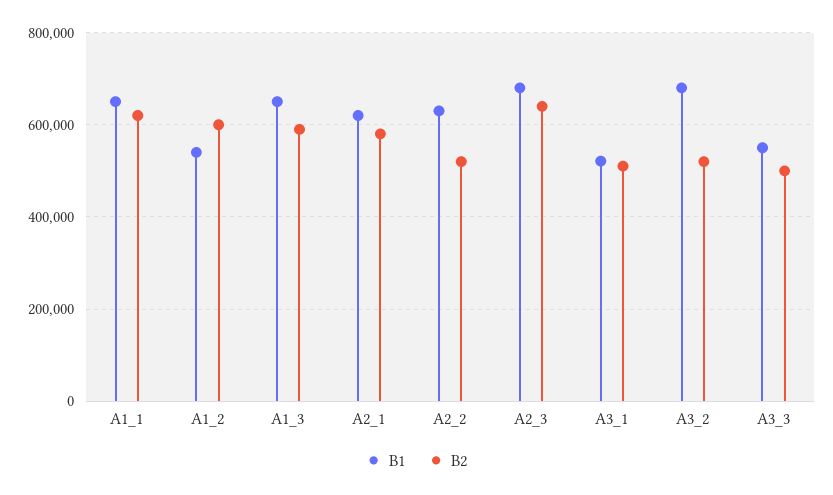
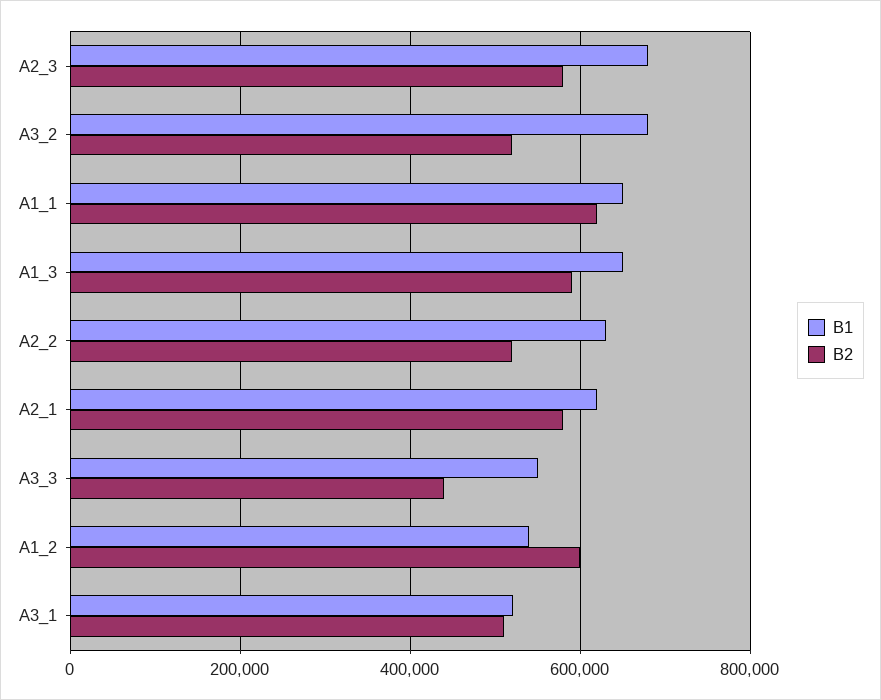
  {
    "B1": {
      "A1_1": 660000,
      "A1_2": 540000,
      "A1_3": 660000,
      "A2_1": 620000,
      "A2_2": 640000,
      "A2_3": 680000,
      "A3_1": 520000,
      "A3_2": 680000,
      "A3_3": 560000
    },
    "B2": {
      "A1_1": 620000,
      "A1_2": 600000,
      "A1_3": 600000,
      "A2_1": 580000,
      "A2_2": 520000,
-     "A2_3": 640000,
+     "A2_3": 580000,
      "A3_1": 520000,
      "A3_2": 520000,
-     "A3_3": 500000
+     "A3_3": 440000
    }
  }

